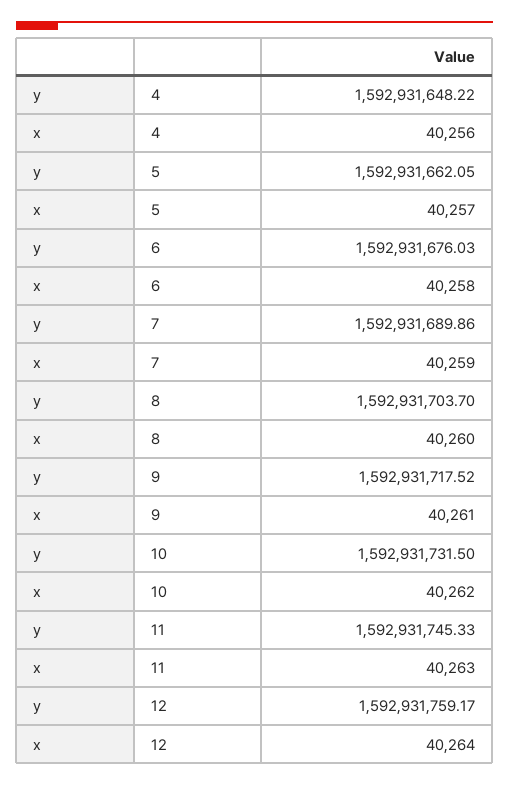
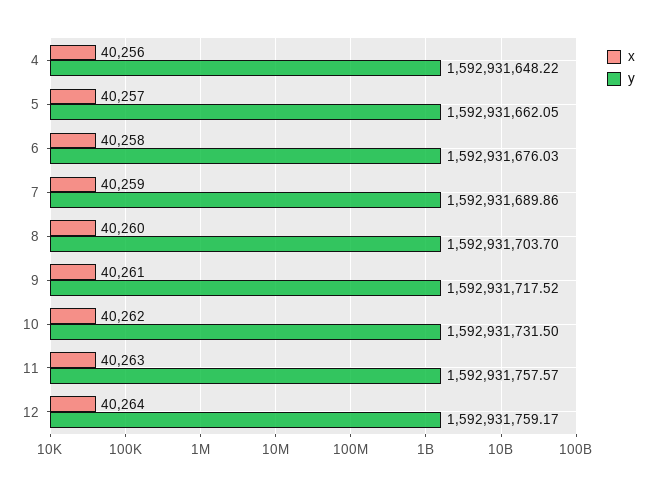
  {
    "y": {
      "4": 1592931648.22,
      "5": 1592931662.05,
      "6": 1592931676.03,
      "7": 1592931689.86,
      "8": 1592931703.7,
      "9": 1592931717.52,
      "10": 1592931731.5,
-     "11": 1592931745.33,
+     "11": 1592931757.57,
      "12": 1592931759.17
    },
    "x": {
      "4": 40256,
      "5": 40257,
      "6": 40258,
      "7": 40259,
      "8": 40260,
      "9": 40261,
      "10": 40262,
      "11": 40263,
      "12": 40264
    }
  }

